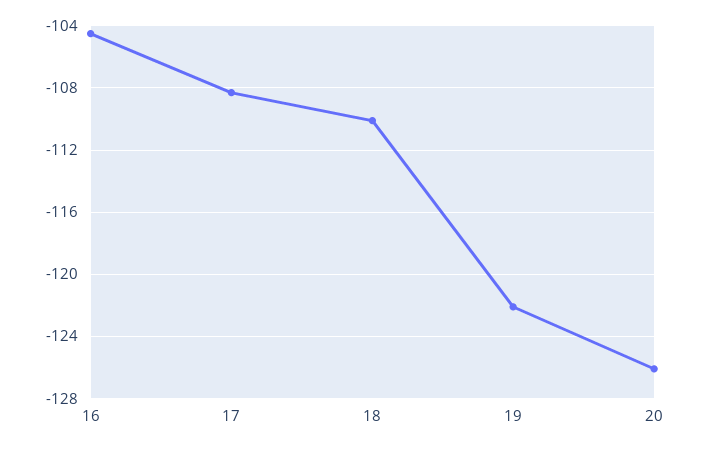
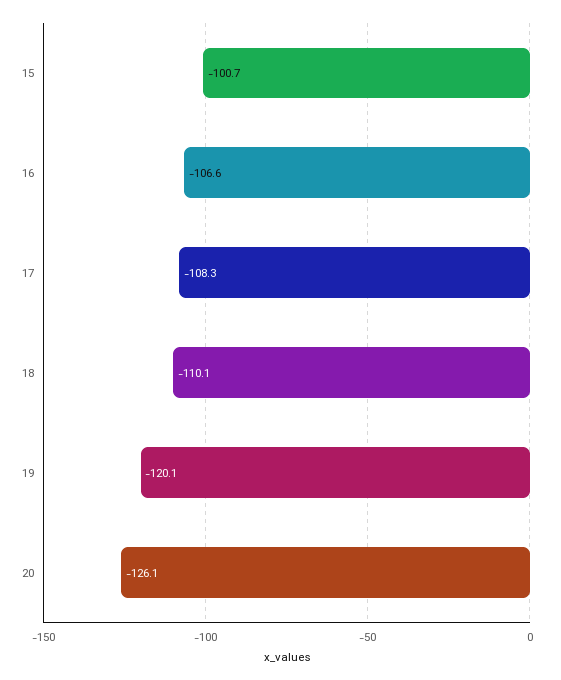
  {
-   "16": -104.5,
+   "16": -106.6,
    "17": -108.3,
    "18": -110.1,
-   "19": -122,
+   "19": -120.1,
-   "20": -126.1
+   "20": -126.1,
+   "15": -100.7
  }

